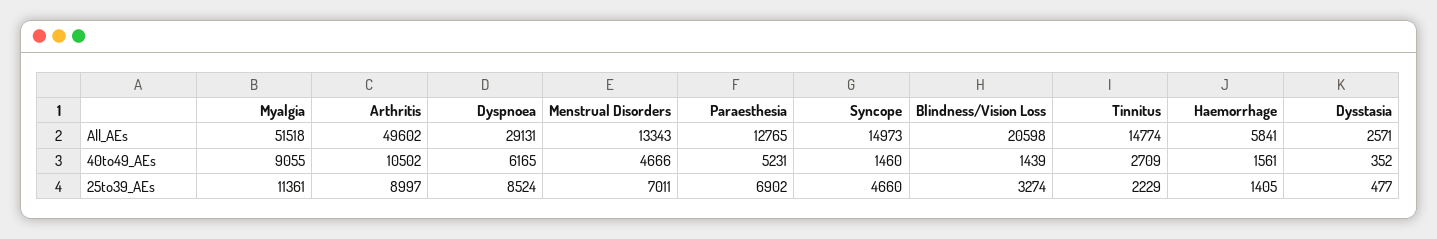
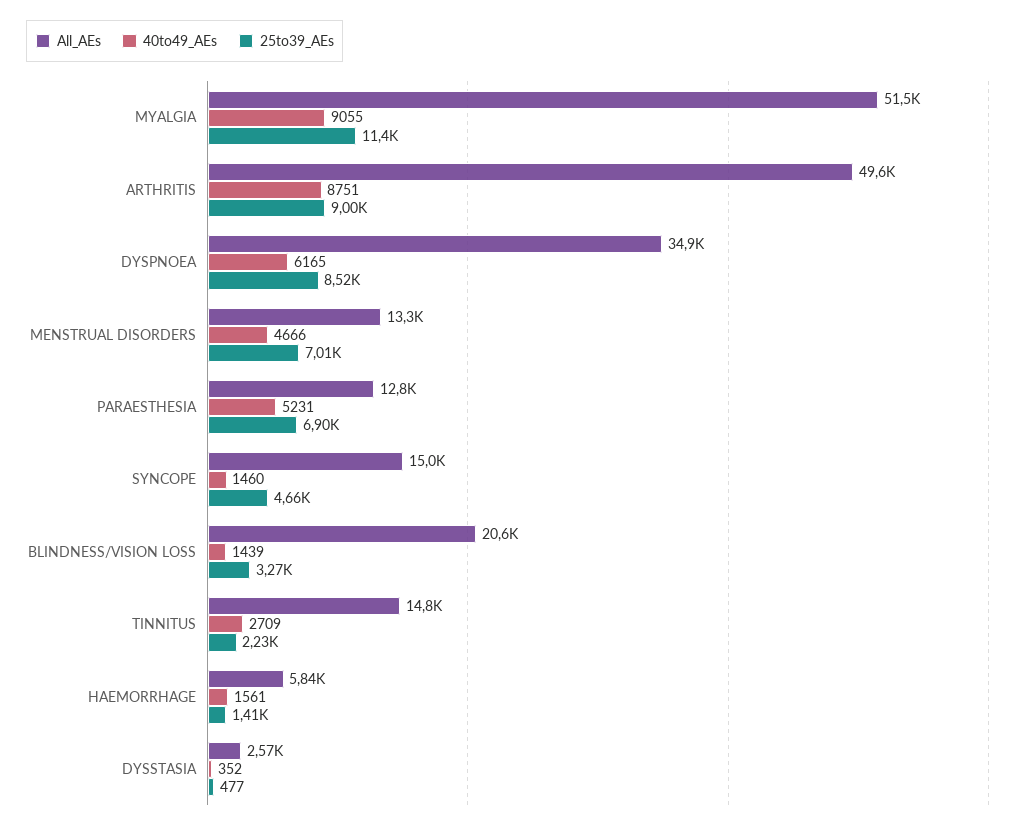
  {
    "All_AEs": {
      "Myalgia": 51518,
      "Arthritis": 49602,
-     "Dyspnoea": 29131,
+     "Dyspnoea": 34900,
      "Menstrual Disorders": 13343,
      "Paraesthesia": 12765,
      "Syncope": 14973,
      "Blindness/Vision Loss": 20598,
      "Tinnitus": 14774,
      "Haemorrhage": 5841,
      "Dysstasia": 2571
    },
    "40to49_AEs": {
      "Myalgia": 9055,
-     "Arthritis": 10502,
+     "Arthritis": 8751,
      "Dyspnoea": 6165,
      "Menstrual Disorders": 4666,
      "Paraesthesia": 5231,
      "Syncope": 1460,
      "Blindness/Vision Loss": 1439,
      "Tinnitus": 2709,
      "Haemorrhage": 1561,
      "Dysstasia": 352
    },
    "25to39_AEs": {
      "Myalgia": 11361,
      "Arthritis": 8997,
      "Dyspnoea": 8524,
      "Menstrual Disorders": 7011,
      "Paraesthesia": 6902,
      "Syncope": 4660,
      "Blindness/Vision Loss": 3274,
      "Tinnitus": 2229,
      "Haemorrhage": 1405,
      "Dysstasia": 477
    }
  }

